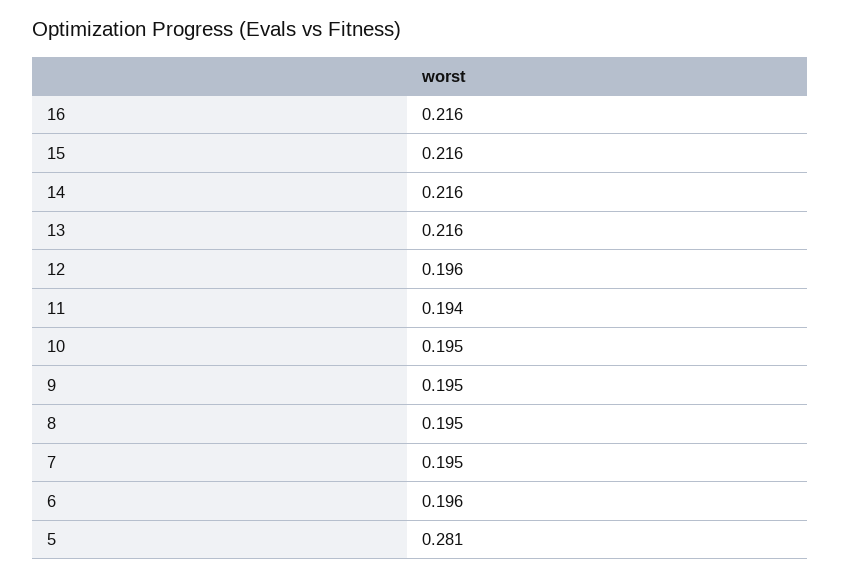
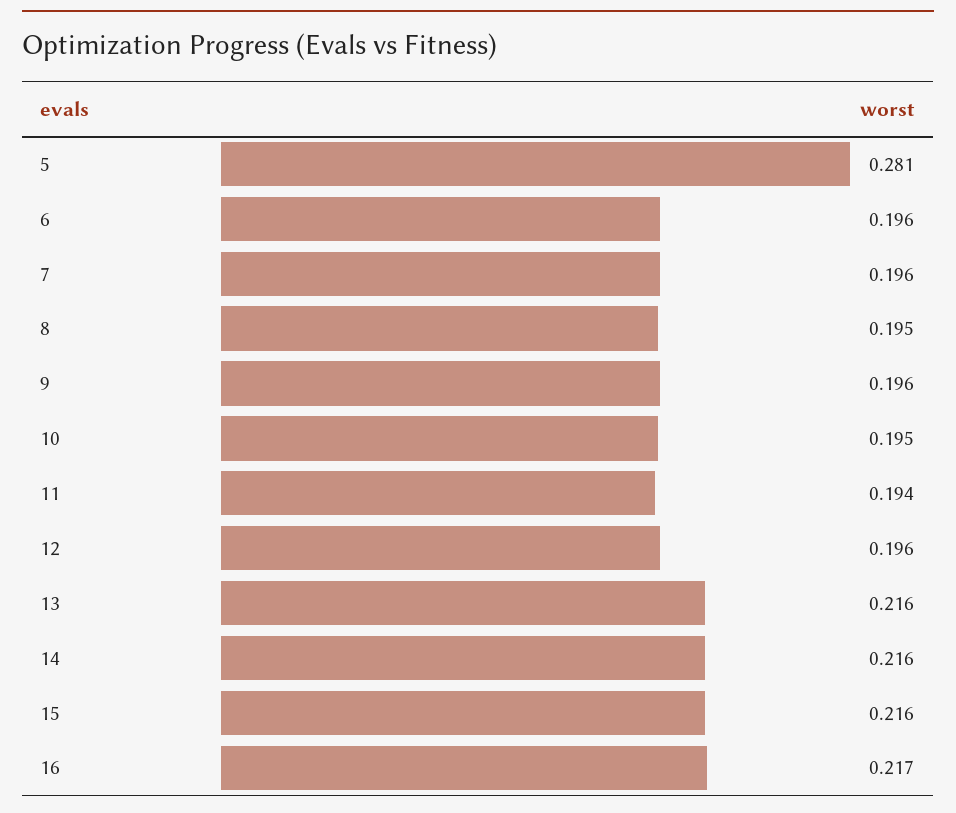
  {
-   "16": 0.216,
+   "16": 0.217,
    "15": 0.216,
    "14": 0.216,
    "13": 0.216,
    "12": 0.196,
    "11": 0.194,
    "10": 0.195,
-   "9": 0.195,
+   "9": 0.196,
    "8": 0.195,
-   "7": 0.195,
+   "7": 0.196,
    "6": 0.196,
    "5": 0.281
  }

